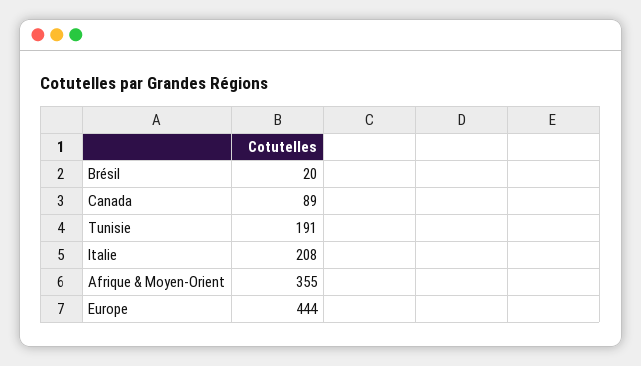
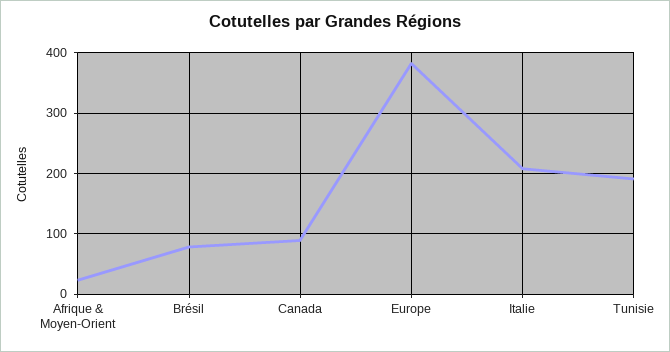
  {
-   "Brésil": 20,
+   "Brésil": 80,
    "Canada": 89,
    "Tunisie": 191,
    "Italie": 208,
-   "Afrique & Moyen-Orient": 355,
+   "Afrique & Moyen-Orient": 20,
-   "Europe": 444
+   "Europe": 380
  }

